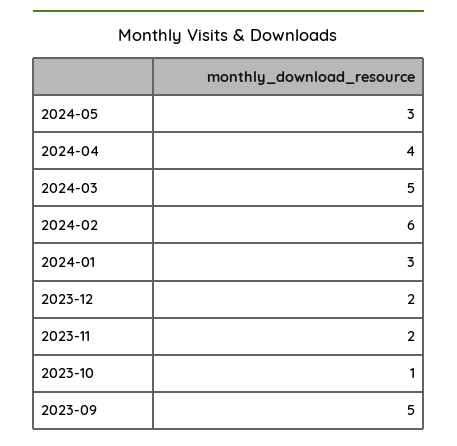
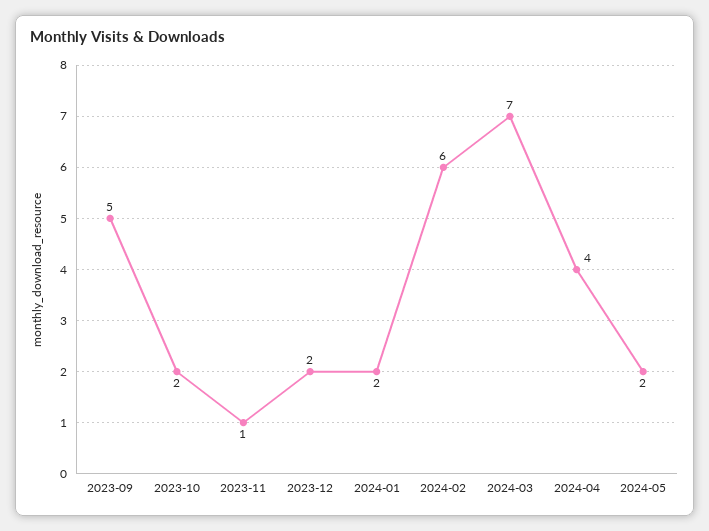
  {
-   "2024-05": 3,
+   "2024-05": 2,
    "2024-04": 4,
-   "2024-03": 5,
+   "2024-03": 7,
    "2024-02": 6,
-   "2024-01": 3,
+   "2024-01": 2,
    "2023-12": 2,
-   "2023-11": 2,
+   "2023-11": 1,
-   "2023-10": 1,
+   "2023-10": 2,
    "2023-09": 5
  }

